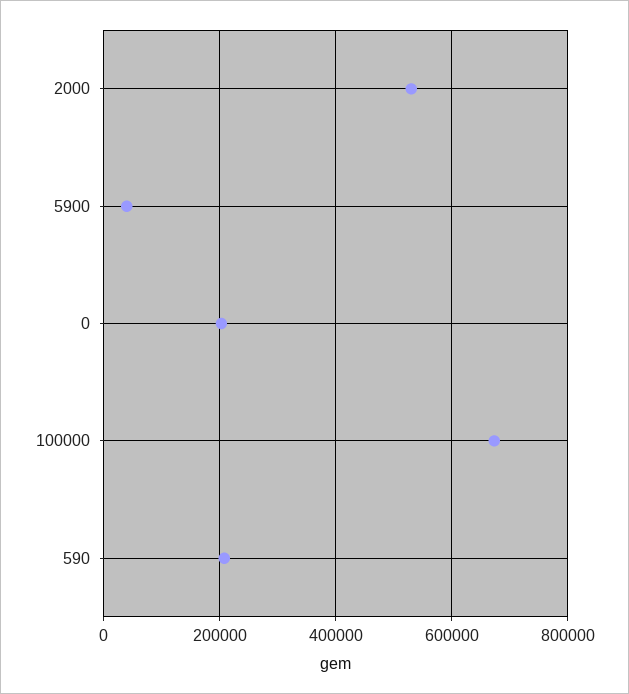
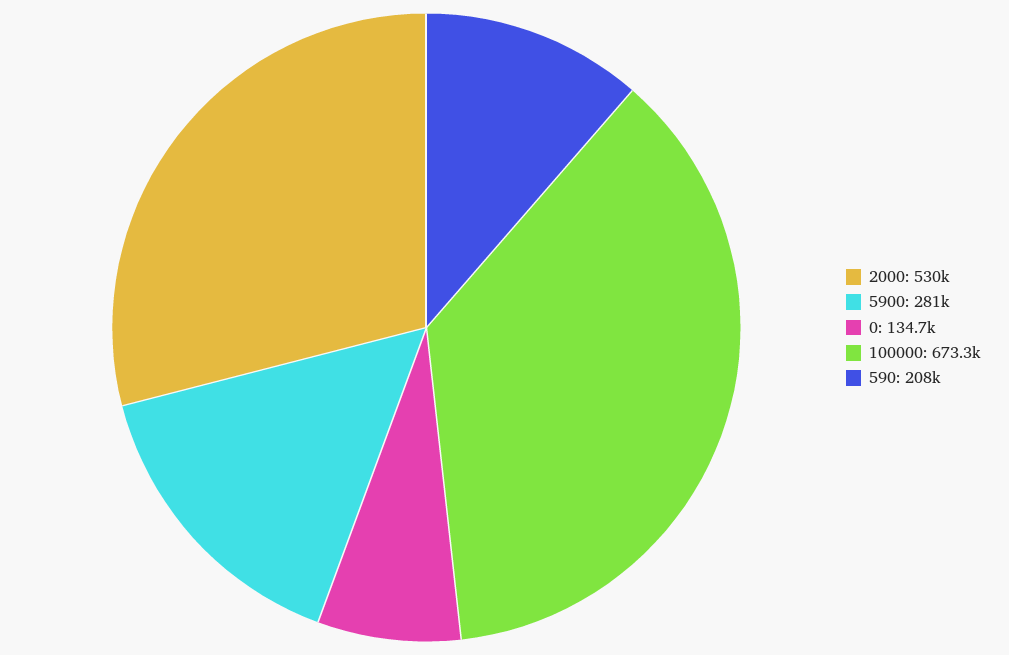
  {
    "2000": 530000,
-   "5900": 40000,
+   "5900": 281000,
-   "0": 200000,
+   "0": 134700,
    "100000": 673300,
    "590": 208000
  }

